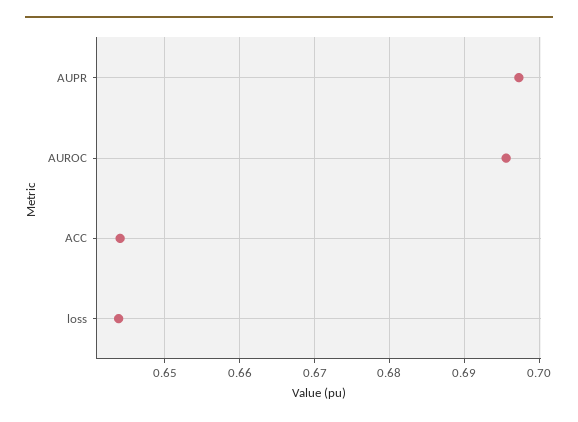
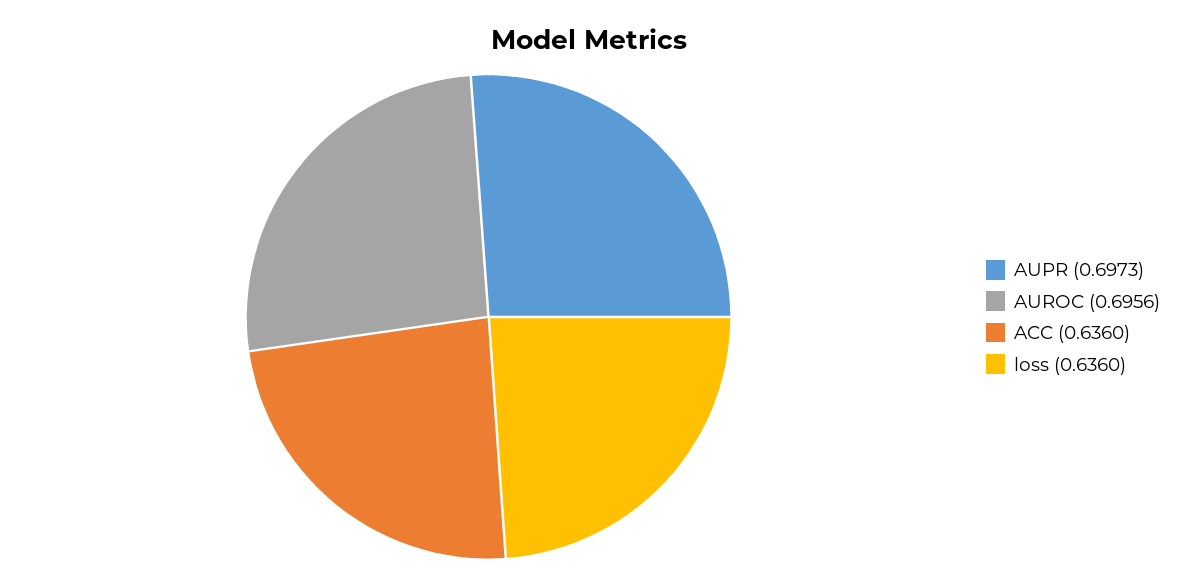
  {
    "AUPR": 0.6973,
    "AUROC": 0.6956,
-   "ACC": 0.644,
+   "ACC": 0.636,
-   "loss": 0.644
+   "loss": 0.636
  }

